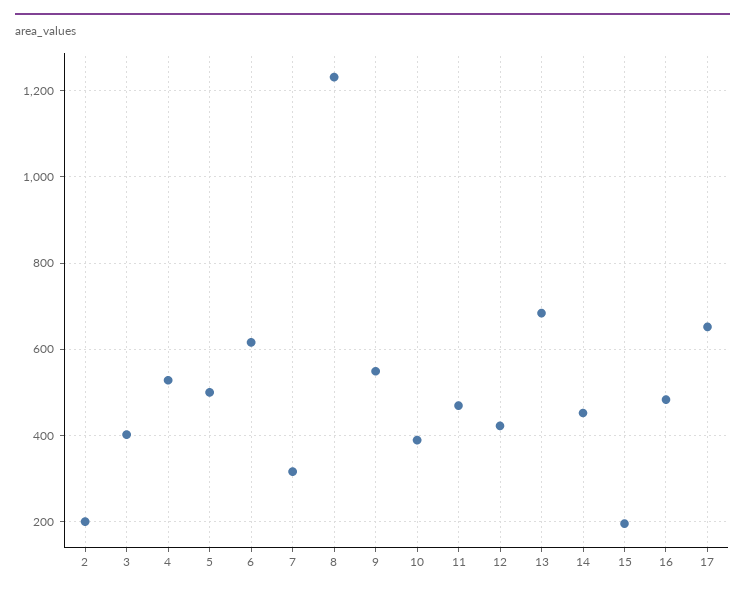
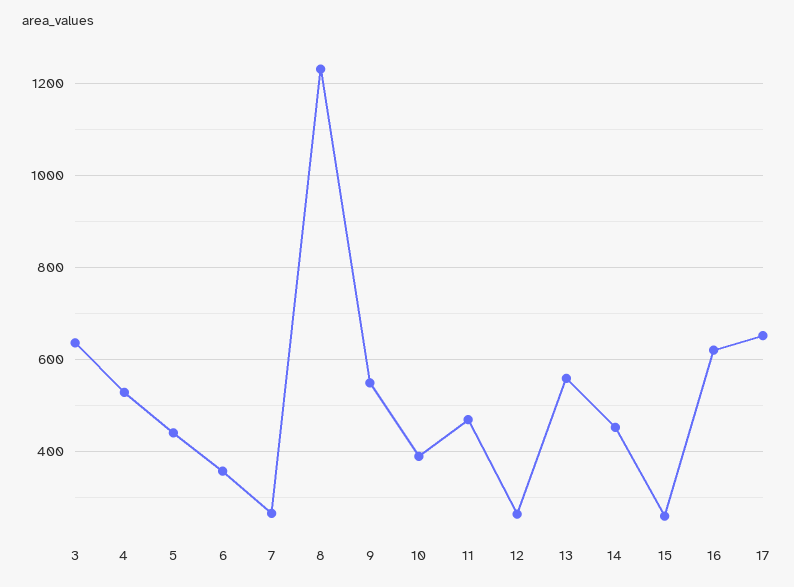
  {
-   "2": 200,
-   "3": 400,
+   "3": 640,
    "4": 520,
-   "5": 500,
+   "5": 440,
-   "6": 620,
+   "6": 360,
-   "7": 320,
+   "7": 260,
    "8": 1240,
    "9": 540,
    "10": 380,
    "11": 460,
-   "12": 420,
+   "12": 260,
-   "13": 680,
+   "13": 560,
    "14": 460,
-   "15": 200,
+   "15": 260,
-   "16": 480,
+   "16": 620,
    "17": 660
  }

